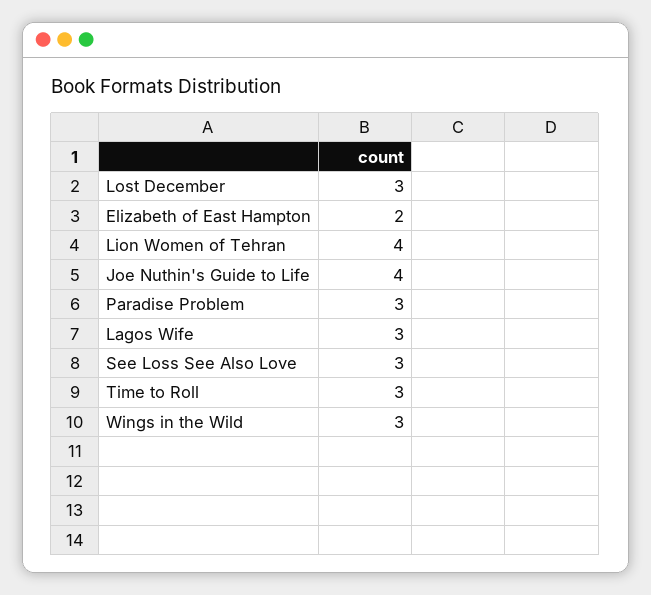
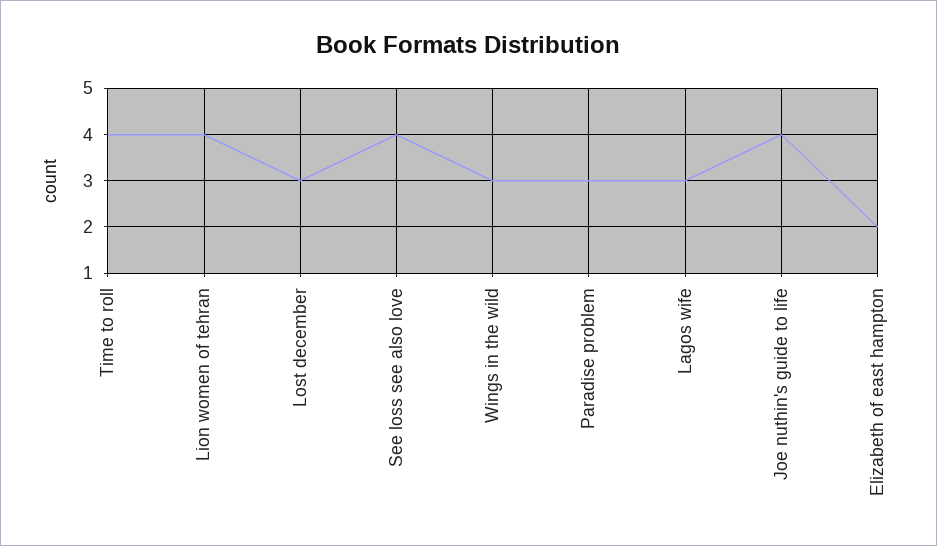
  {
    "Lost December": 3,
    "Elizabeth of East Hampton": 2,
    "Lion Women of Tehran": 4,
    "Joe Nuthin's Guide to Life": 4,
    "Paradise Problem": 3,
    "Lagos Wife": 3,
-   "See Loss See Also Love": 3,
+   "See Loss See Also Love": 4,
-   "Time to Roll": 3,
+   "Time to Roll": 4,
    "Wings in the Wild": 3
  }

